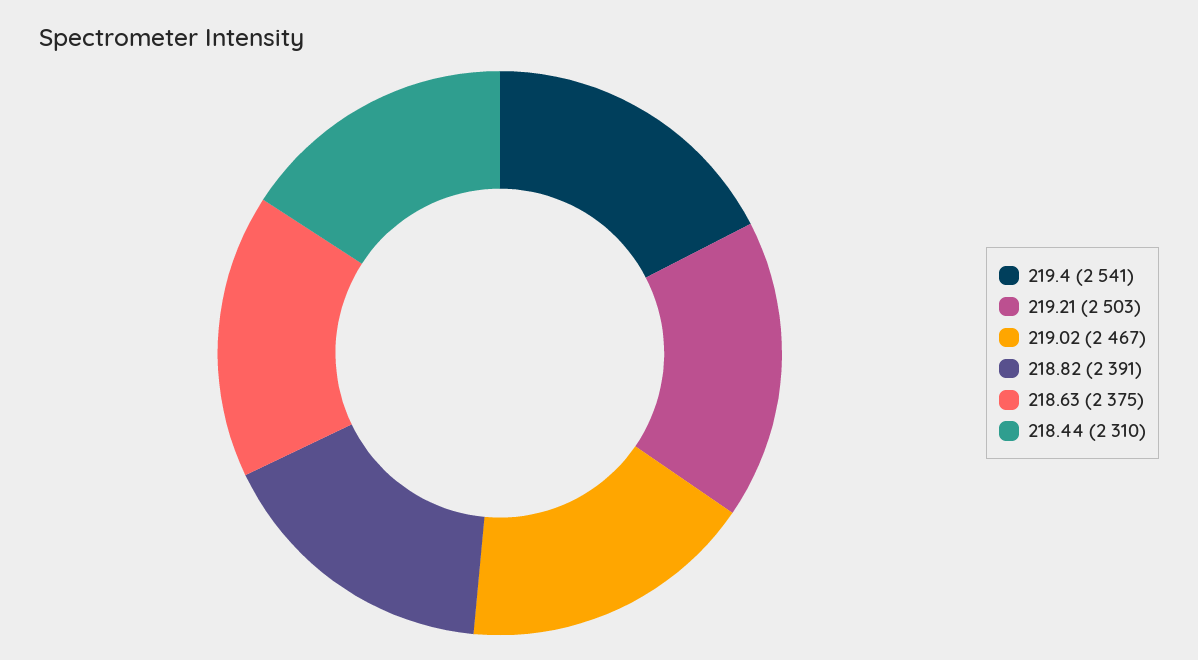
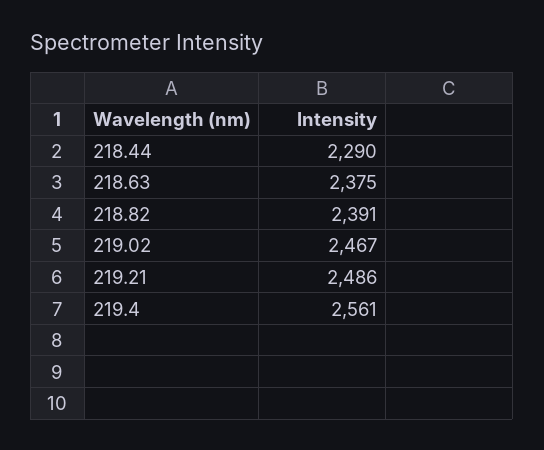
  {
-   "219.4": 2541,
+   "219.4": 2561,
-   "219.21": 2503,
+   "219.21": 2486,
    "219.02": 2467,
    "218.82": 2391,
    "218.63": 2375,
-   "218.44": 2310
+   "218.44": 2290
  }

